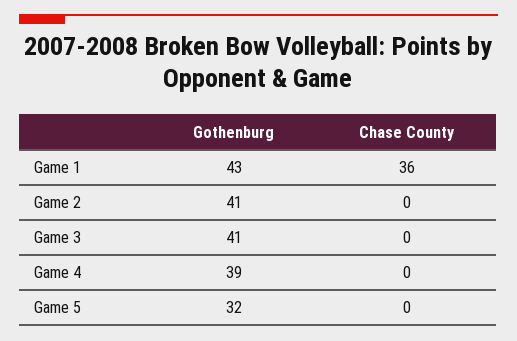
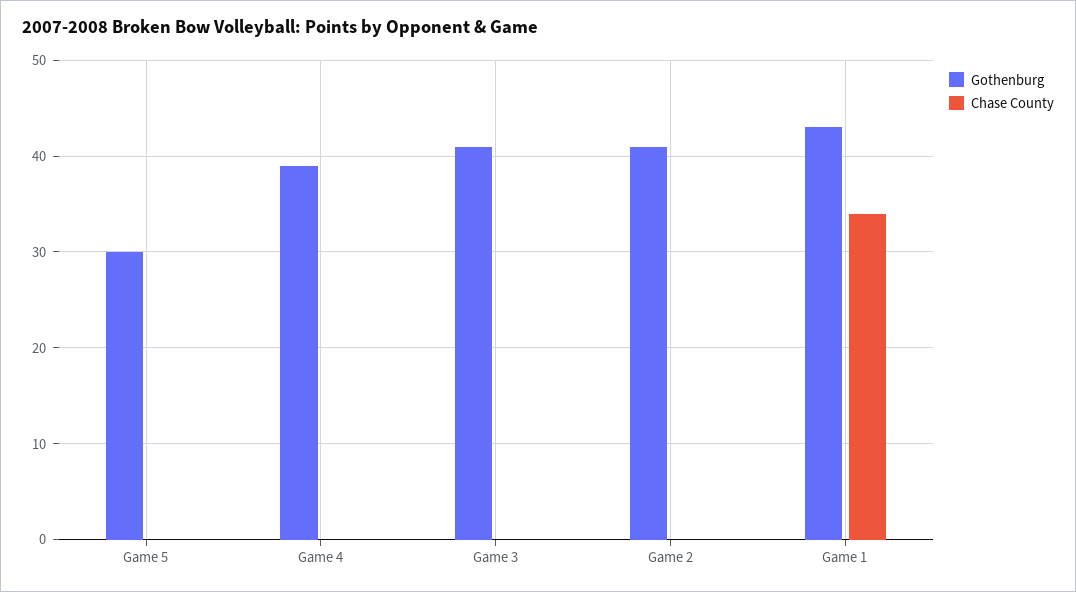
  {
    "Gothenburg": {
      "Game 1": 43,
      "Game 2": 41,
      "Game 3": 41,
      "Game 4": 39,
-     "Game 5": 32
+     "Game 5": 30
    },
    "Chase County": {
-     "Game 1": 36,
+     "Game 1": 34,
      "Game 2": 0,
      "Game 3": 0,
      "Game 4": 0,
      "Game 5": 0
    }
  }

